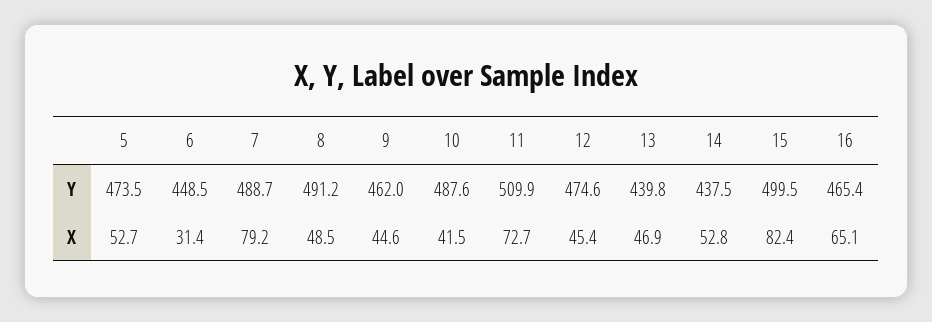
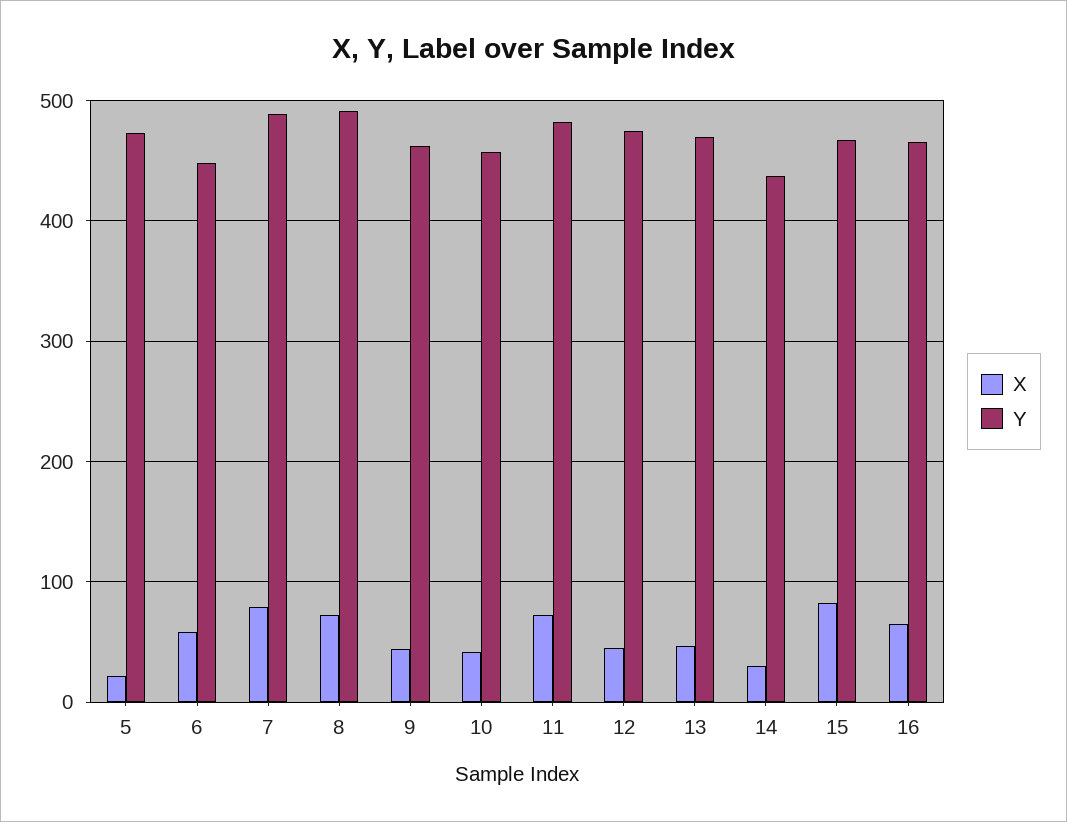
  {
    "Y": {
      "5": 473.5,
      "6": 448.5,
      "7": 488.7,
      "8": 491.2,
      "9": 462,
-     "10": 487.6,
+     "10": 460,
-     "11": 509.9,
+     "11": 480,
      "12": 474.6,
-     "13": 439.8,
+     "13": 470,
      "14": 437.5,
-     "15": 499.5,
+     "15": 470,
      "16": 465.4
    },
    "X": {
-     "5": 52.7,
+     "5": 20,
-     "6": 31.4,
+     "6": 60,
      "7": 79.2,
-     "8": 48.5,
+     "8": 70,
      "9": 44.6,
      "10": 41.5,
      "11": 72.7,
      "12": 45.4,
      "13": 46.9,
-     "14": 52.8,
+     "14": 30,
      "15": 82.4,
      "16": 65.1
    }
  }

